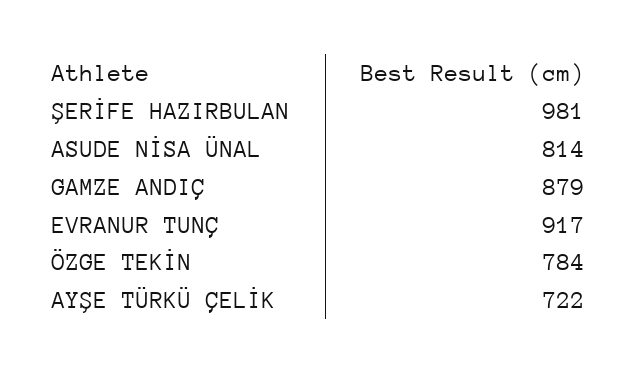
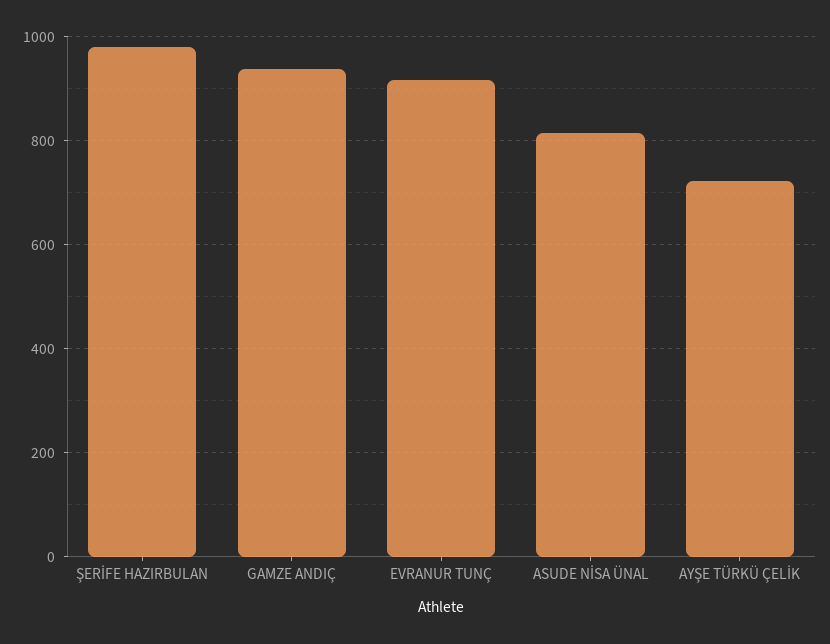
  {
    "ŞERİFE HAZIRBULAN": 981,
    "ASUDE NİSA ÜNAL": 814,
-   "GAMZE ANDIÇ": 879,
+   "GAMZE ANDIÇ": 940,
    "EVRANUR TUNÇ": 917,
-   "ÖZGE TEKİN": 784,
    "AYŞE TÜRKÜ ÇELİK": 722
  }

